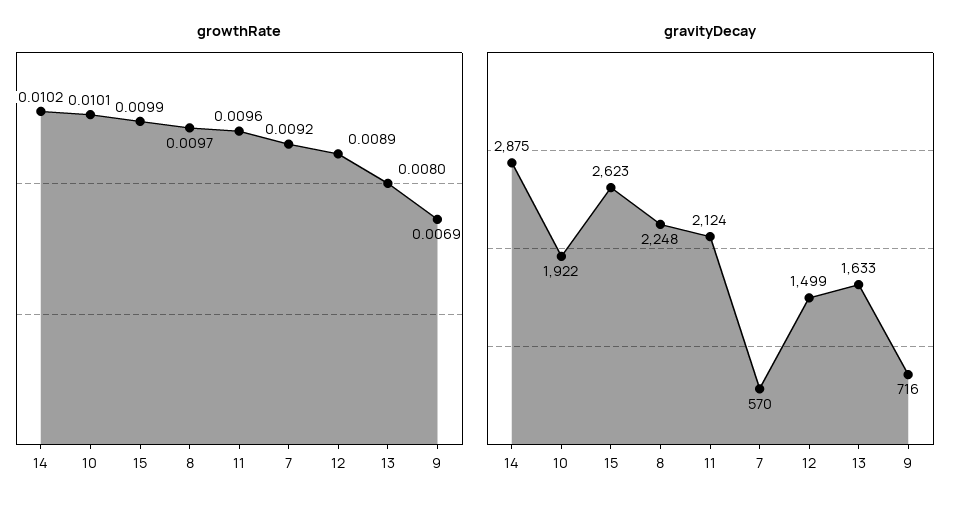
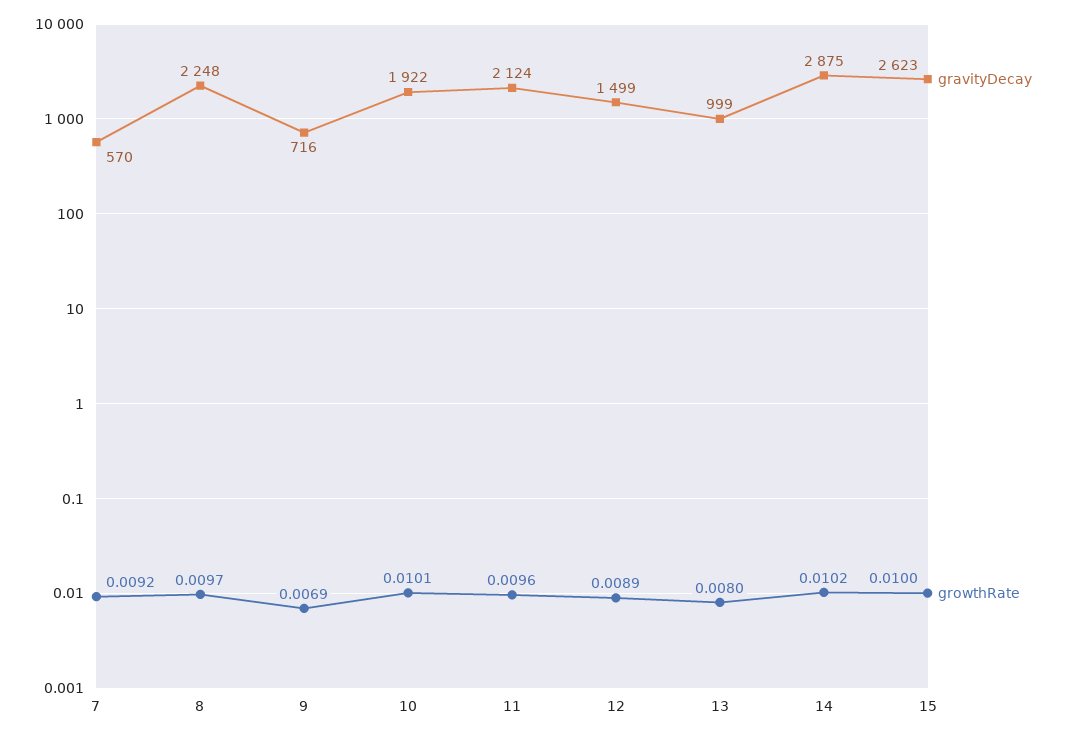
  {
    "growthRate": {
      "14": 0.0102,
      "10": 0.0101,
-     "15": 0.0099,
+     "15": 0.01,
      "8": 0.0097,
      "11": 0.0096,
      "7": 0.0092,
      "12": 0.0089,
      "13": 0.008,
      "9": 0.0069
    },
    "gravityDecay": {
      "14": 2875,
      "10": 1922,
      "15": 2623,
      "8": 2248,
      "11": 2124,
      "7": 570,
      "12": 1499,
-     "13": 1633,
+     "13": 999,
      "9": 716
    }
  }

